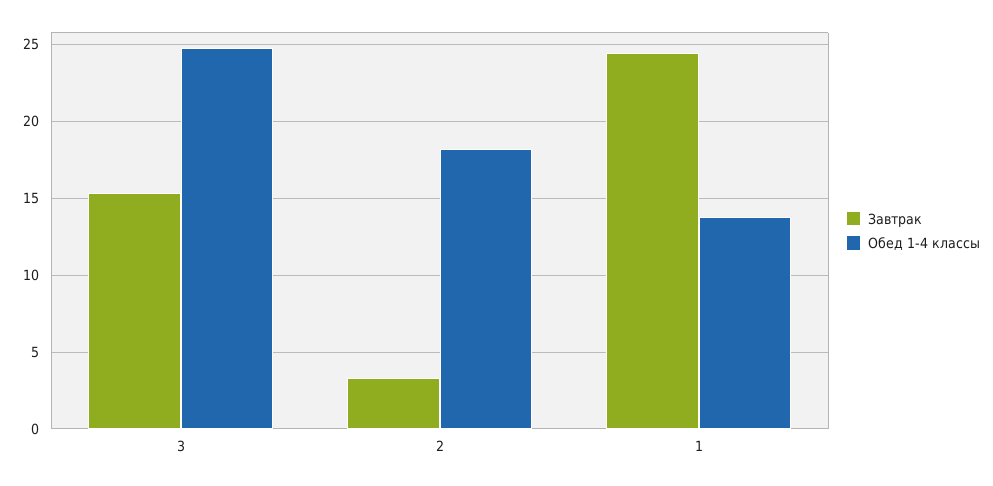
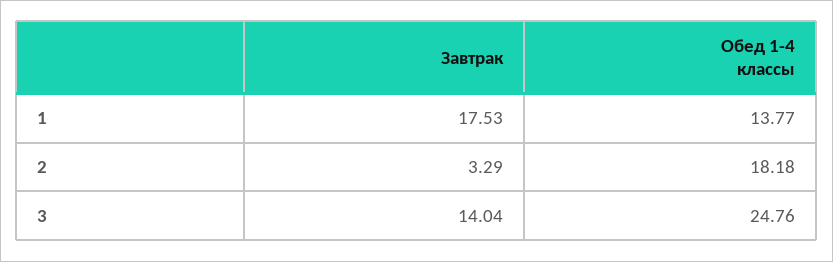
  {
    "Завтрак": {
-     "3": 15.5,
+     "3": 14.04,
      "2": 3.29,
-     "1": 24.5
+     "1": 17.53
    },
    "Обед 1-4 классы": {
      "3": 24.76,
      "2": 18.18,
      "1": 13.77
    }
  }

